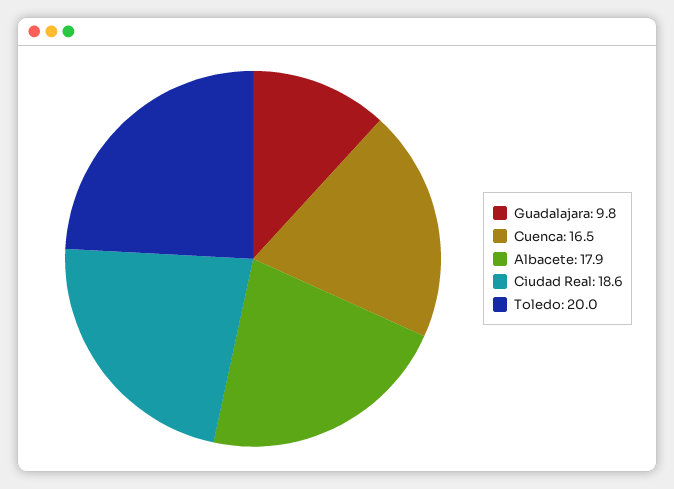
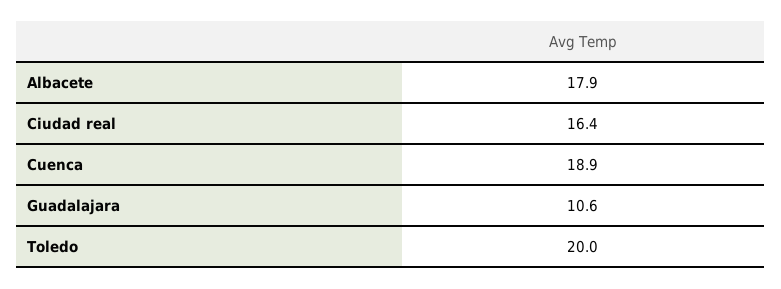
  {
-   "Guadalajara": 9.8,
+   "Guadalajara": 10.6,
-   "Cuenca": 16.5,
+   "Cuenca": 18.9,
    "Albacete": 17.9,
-   "Ciudad Real": 18.6,
+   "Ciudad Real": 16.4,
    "Toledo": 20
  }

